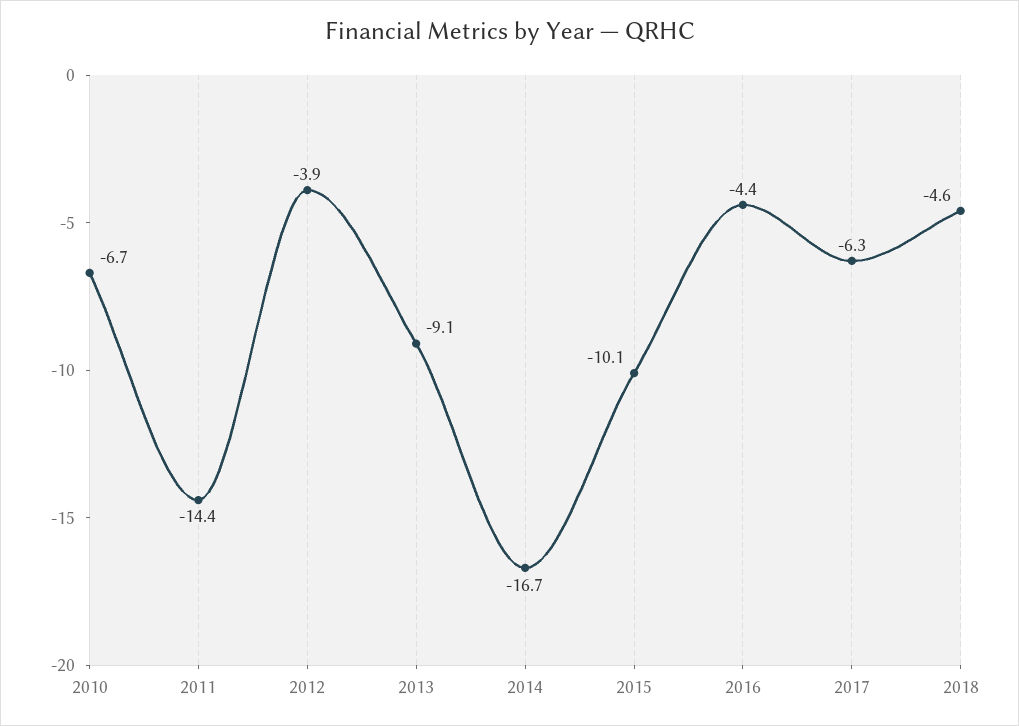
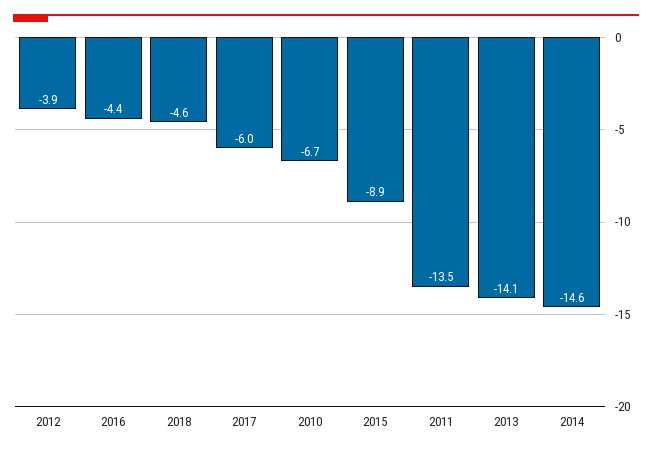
  {
    "2010": -6.7,
-   "2011": -14.4,
+   "2011": -13.5,
    "2012": -3.9,
-   "2013": -9.1,
+   "2013": -14.1,
-   "2014": -16.7,
+   "2014": -14.6,
-   "2015": -10.1,
+   "2015": -8.9,
    "2016": -4.4,
-   "2017": -6.3,
+   "2017": -6,
    "2018": -4.6
  }

